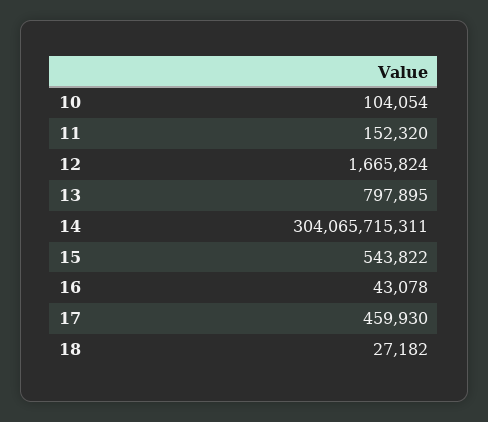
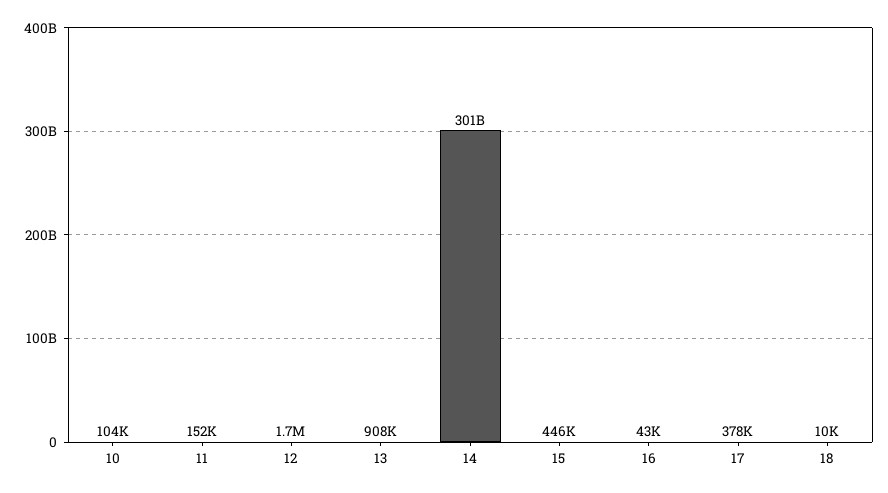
  {
    "10": 104054,
    "11": 152320,
    "12": 1665824,
-   "13": 797895,
+   "13": 908000,
-   "14": 304065715311,
+   "14": 301000000000,
-   "15": 543822,
+   "15": 446000,
    "16": 43078,
-   "17": 459930,
+   "17": 378000,
-   "18": 27182
+   "18": 10000
  }

